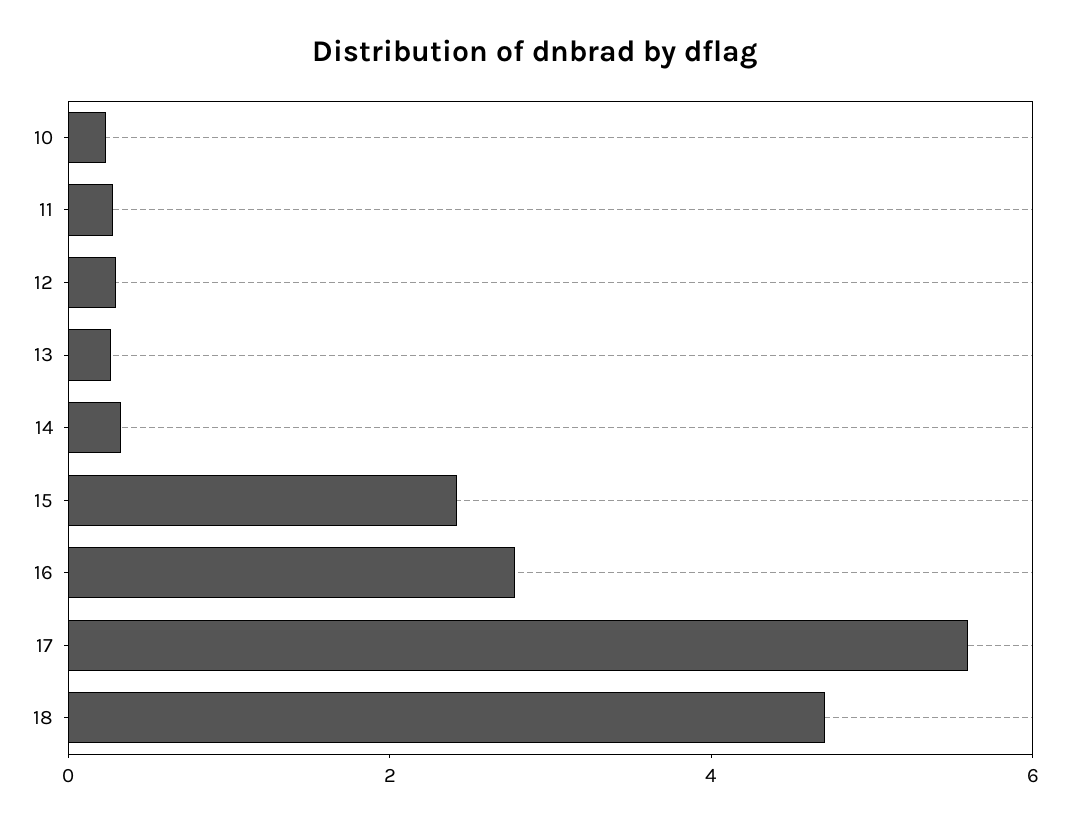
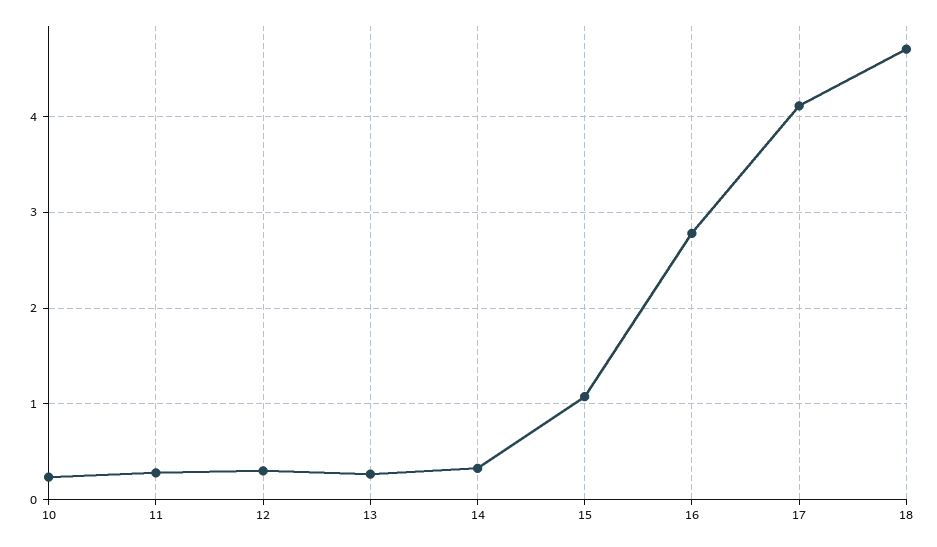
  {
    "10": 0.2,
    "11": 0.3,
    "12": 0.3,
    "13": 0.3,
    "14": 0.3,
-   "15": 2.5,
+   "15": 1.1,
    "16": 2.8,
-   "17": 5.5,
+   "17": 4.1,
    "18": 4.7
  }

